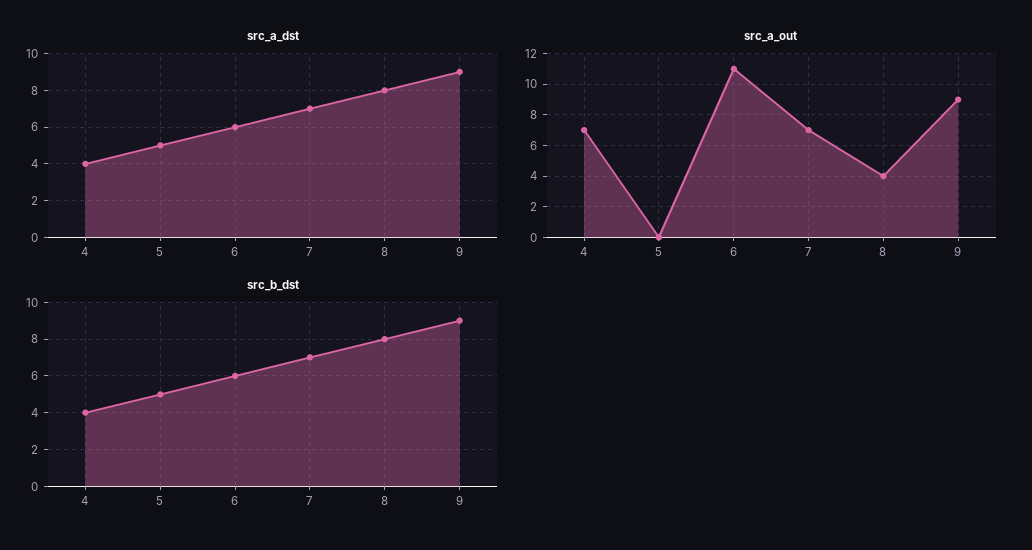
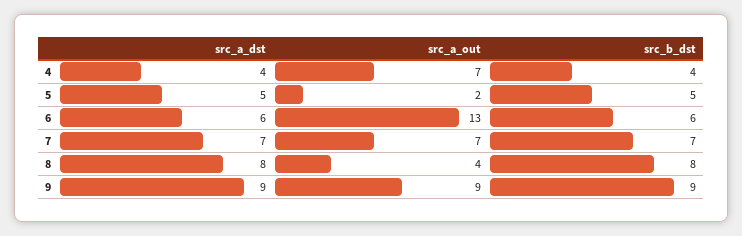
  {
    "src_a_dst": {
      "4": 4,
      "5": 5,
      "6": 6,
      "7": 7,
      "8": 8,
      "9": 9
    },
    "src_a_out": {
      "4": 7,
-     "5": 0,
+     "5": 2,
-     "6": 11,
+     "6": 13,
      "7": 7,
      "8": 4,
      "9": 9
    },
    "src_b_dst": {
      "4": 4,
      "5": 5,
      "6": 6,
      "7": 7,
      "8": 8,
      "9": 9
    }
  }

